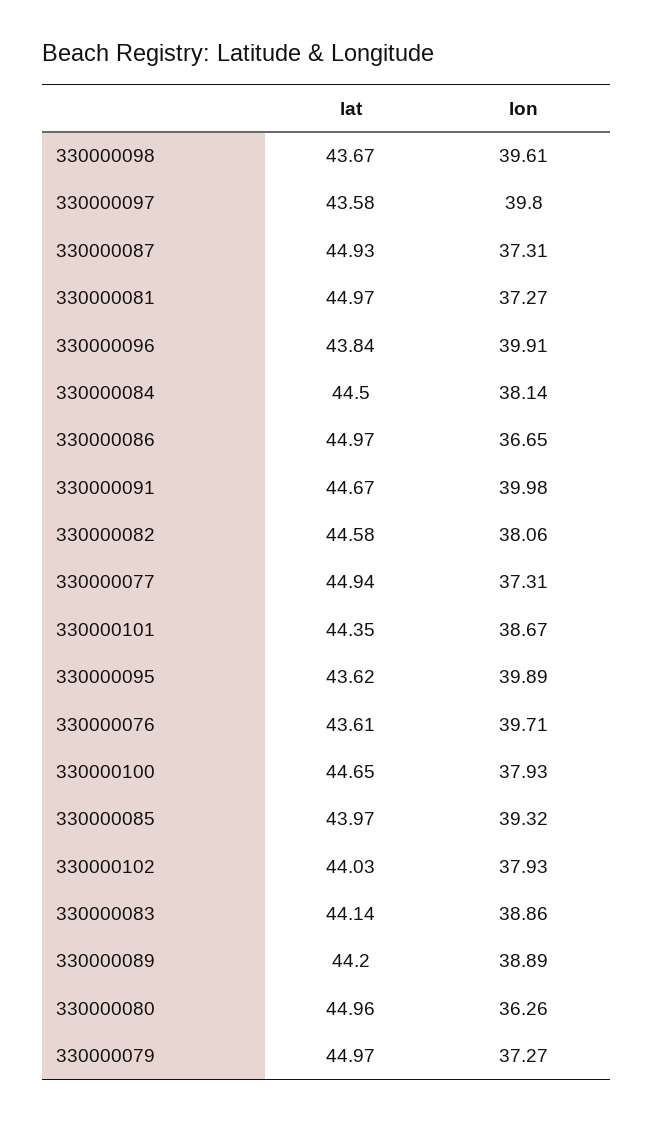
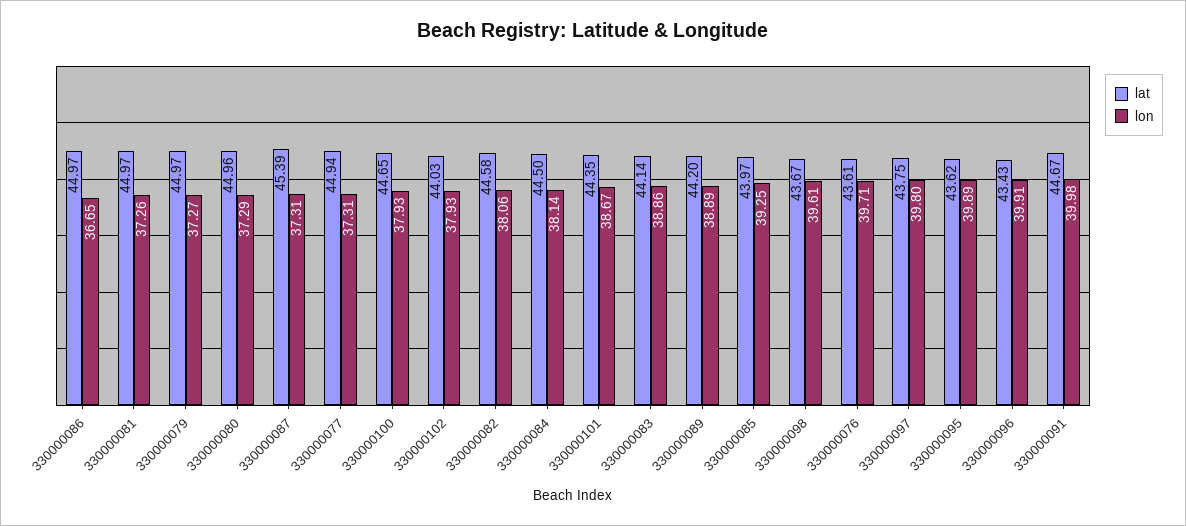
  {
    "lat": {
      "330000098": 43.67,
-     "330000097": 43.58,
+     "330000097": 43.75,
-     "330000087": 44.93,
+     "330000087": 45.39,
      "330000081": 44.97,
-     "330000096": 43.84,
+     "330000096": 43.43,
      "330000084": 44.5,
      "330000086": 44.97,
      "330000091": 44.67,
      "330000082": 44.58,
      "330000077": 44.94,
      "330000101": 44.35,
      "330000095": 43.62,
      "330000076": 43.61,
      "330000100": 44.65,
      "330000085": 43.97,
      "330000102": 44.03,
      "330000083": 44.14,
      "330000089": 44.2,
      "330000080": 44.96,
      "330000079": 44.97
    },
    "lon": {
      "330000098": 39.61,
      "330000097": 39.8,
      "330000087": 37.31,
-     "330000081": 37.27,
+     "330000081": 37.26,
      "330000096": 39.91,
      "330000084": 38.14,
      "330000086": 36.65,
      "330000091": 39.98,
      "330000082": 38.06,
      "330000077": 37.31,
      "330000101": 38.67,
      "330000095": 39.89,
      "330000076": 39.71,
      "330000100": 37.93,
-     "330000085": 39.32,
+     "330000085": 39.25,
      "330000102": 37.93,
      "330000083": 38.86,
      "330000089": 38.89,
-     "330000080": 36.26,
+     "330000080": 37.29,
      "330000079": 37.27
    }
  }

